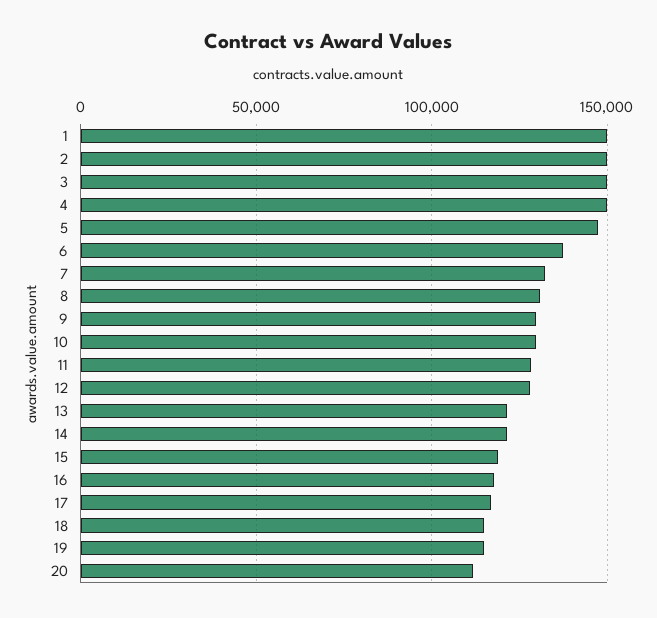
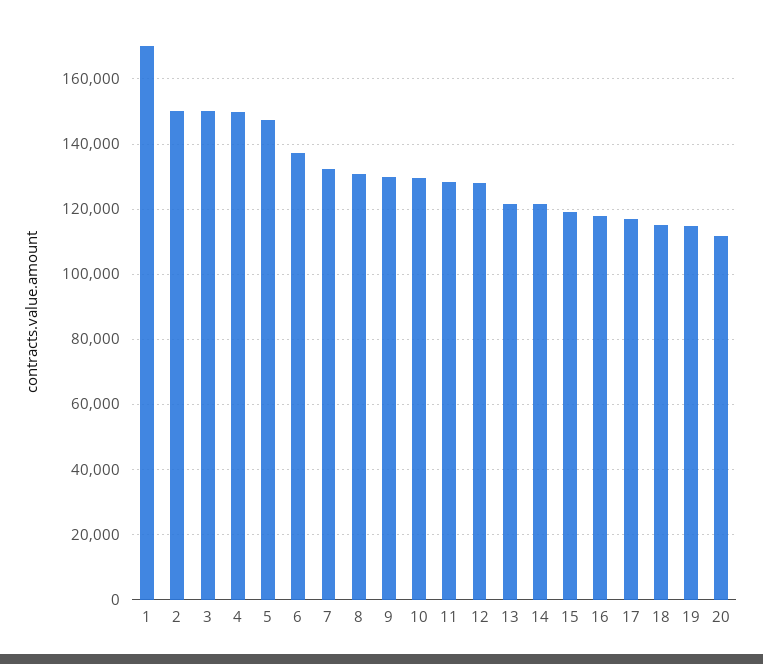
  {
-   "1": 150000,
+   "1": 170000,
    "2": 150000,
    "3": 150000,
    "4": 150000,
    "5": 148000,
    "6": 138000,
    "7": 132000,
    "8": 130000,
    "9": 130000,
    "10": 130000,
    "11": 128000,
    "12": 128000,
    "13": 122000,
    "14": 122000,
    "15": 118000,
    "16": 118000,
    "17": 116000,
    "18": 116000,
    "19": 114000,
    "20": 112000
  }

